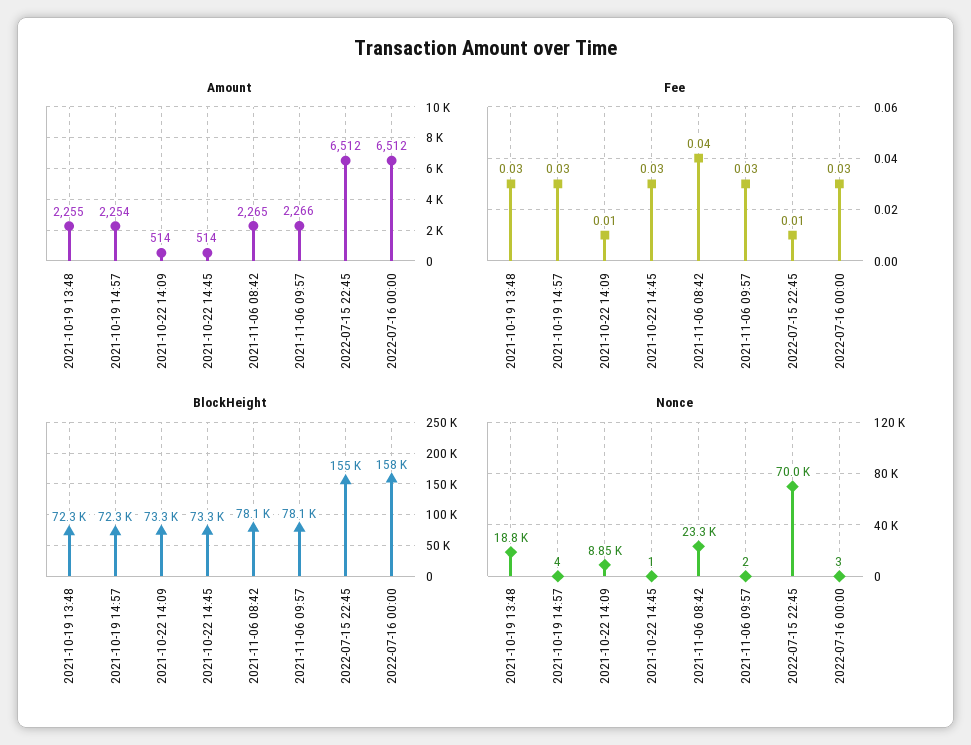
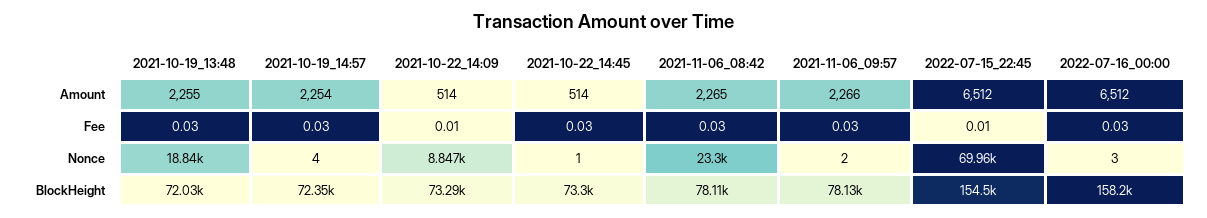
  {
    "Amount": {
      "2021-10-19 13:48": 2255,
      "2021-10-19 14:57": 2254,
      "2021-10-22 14:09": 514,
      "2021-10-22 14:45": 514,
      "2021-11-06 08:42": 2265,
      "2021-11-06 09:57": 2266,
      "2022-07-15 22:45": 6512,
      "2022-07-16 00:00": 6512
    },
    "Fee": {
      "2021-10-19 13:48": 0.03,
      "2021-10-19 14:57": 0.03,
      "2021-10-22 14:09": 0.01,
      "2021-10-22 14:45": 0.03,
-     "2021-11-06 08:42": 0.04,
+     "2021-11-06 08:42": 0.03,
      "2021-11-06 09:57": 0.03,
      "2022-07-15 22:45": 0.01,
      "2022-07-16 00:00": 0.03
    },
    "BlockHeight": {
-     "2021-10-19 13:48": 72300,
+     "2021-10-19 13:48": 72030,
      "2021-10-19 14:57": 72350,
      "2021-10-22 14:09": 73290,
      "2021-10-22 14:45": 73300,
      "2021-11-06 08:42": 78110,
      "2021-11-06 09:57": 78130,
      "2022-07-15 22:45": 154500,
      "2022-07-16 00:00": 158200
    },
    "Nonce": {
      "2021-10-19 13:48": 18840,
      "2021-10-19 14:57": 4,
      "2021-10-22 14:09": 8847,
      "2021-10-22 14:45": 1,
      "2021-11-06 08:42": 23300,
      "2021-11-06 09:57": 2,
      "2022-07-15 22:45": 69960,
      "2022-07-16 00:00": 3
    }
  }

